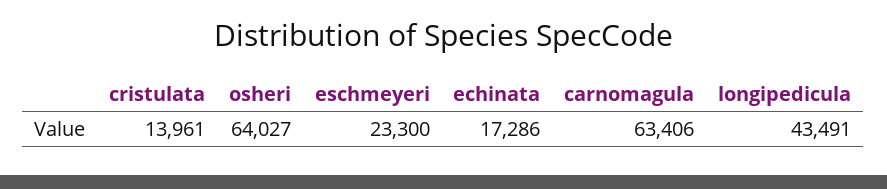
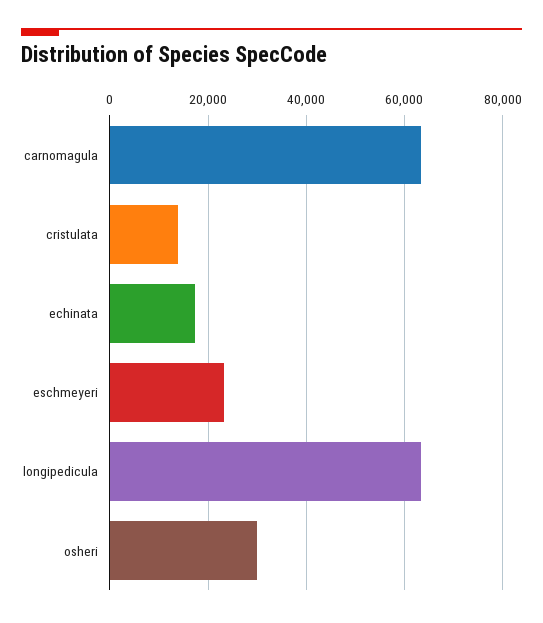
  {
    "cristulata": 13961,
-   "osheri": 64027,
+   "osheri": 30000,
    "eschmeyeri": 23300,
    "echinata": 17286,
    "carnomagula": 63406,
-   "longipedicula": 43491
+   "longipedicula": 64000
  }

